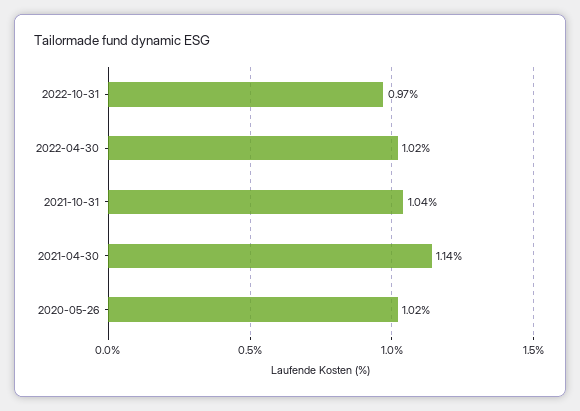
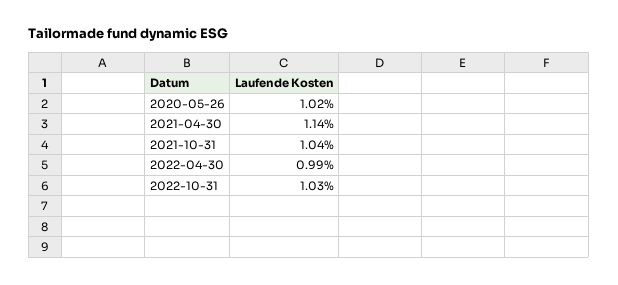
  {
-   "2022-10-31": 0.97,
+   "2022-10-31": 1.03,
-   "2022-04-30": 1.02,
+   "2022-04-30": 0.99,
    "2021-10-31": 1.04,
    "2021-04-30": 1.14,
    "2020-05-26": 1.02
  }

